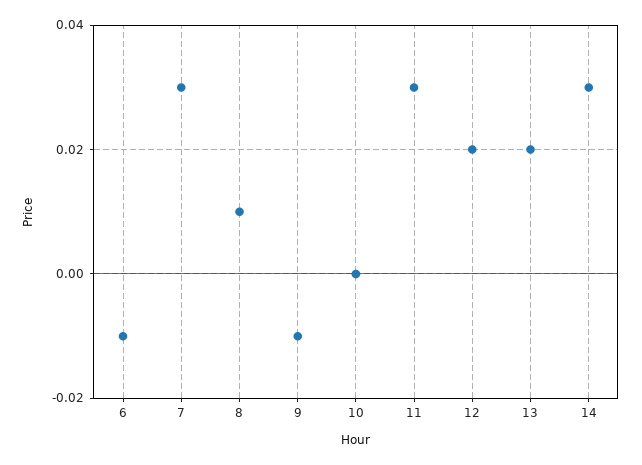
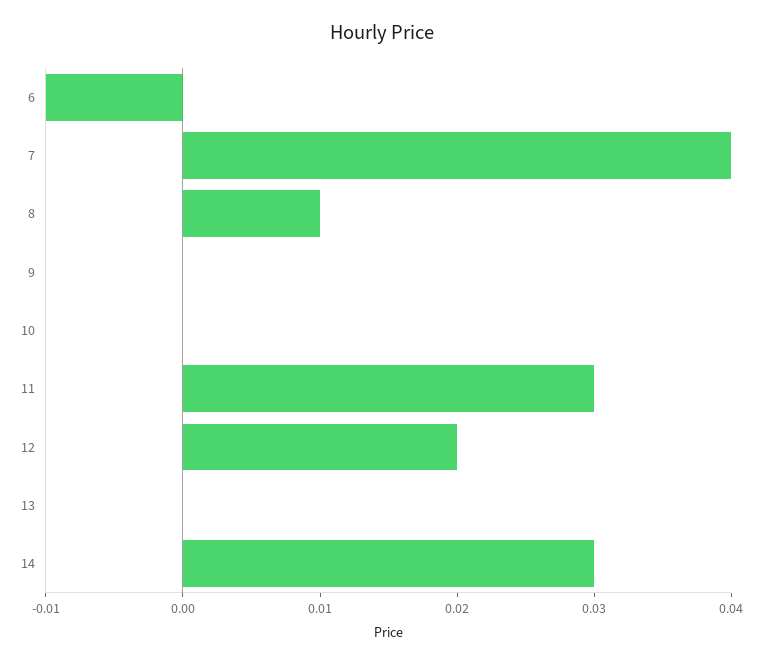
  {
    "6": -0.01,
-   "7": 0.03,
+   "7": 0.04,
    "8": 0.01,
-   "9": -0.01,
+   "9": 0,
    "10": 0,
    "11": 0.03,
    "12": 0.02,
-   "13": 0.02,
+   "13": 0,
    "14": 0.03
  }

